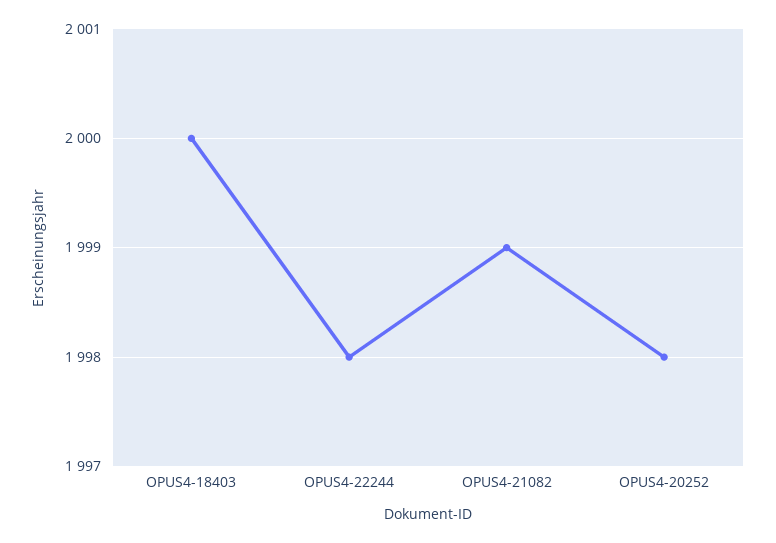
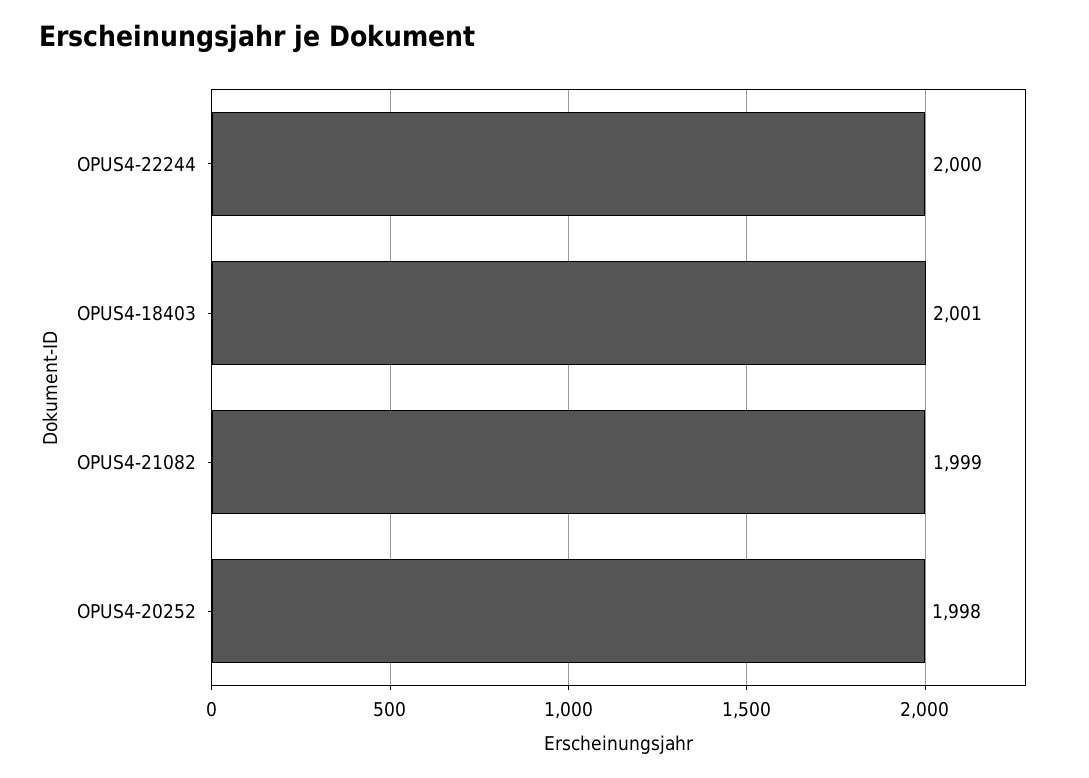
  {
-   "OPUS4-18403": 2000,
+   "OPUS4-18403": 2001,
-   "OPUS4-22244": 1998,
+   "OPUS4-22244": 2000,
    "OPUS4-21082": 1999,
    "OPUS4-20252": 1998
  }

